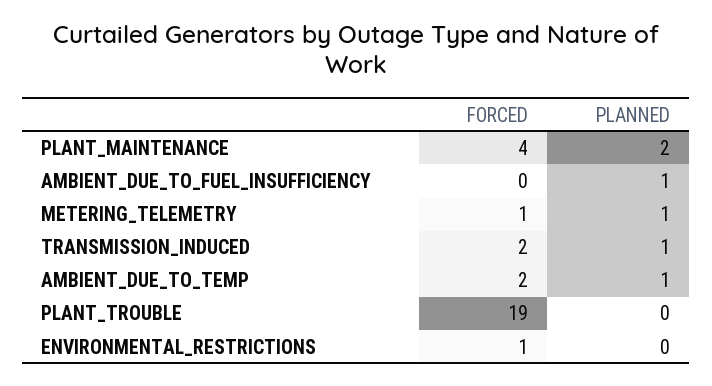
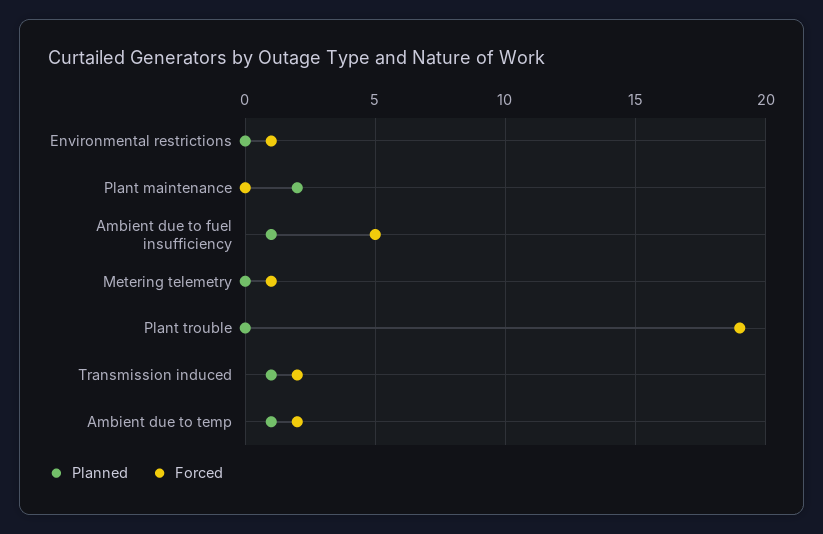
  {
    "FORCED": {
-     "PLANT_MAINTENANCE": 4,
+     "PLANT_MAINTENANCE": 0,
-     "AMBIENT_DUE_TO_FUEL_INSUFFICIENCY": 0,
+     "AMBIENT_DUE_TO_FUEL_INSUFFICIENCY": 5,
      "METERING_TELEMETRY": 1,
      "TRANSMISSION_INDUCED": 2,
      "AMBIENT_DUE_TO_TEMP": 2,
      "PLANT_TROUBLE": 19,
      "ENVIRONMENTAL_RESTRICTIONS": 1
    },
    "PLANNED": {
      "PLANT_MAINTENANCE": 2,
      "AMBIENT_DUE_TO_FUEL_INSUFFICIENCY": 1,
-     "METERING_TELEMETRY": 1,
+     "METERING_TELEMETRY": 0,
      "TRANSMISSION_INDUCED": 1,
      "AMBIENT_DUE_TO_TEMP": 1,
      "PLANT_TROUBLE": 0,
      "ENVIRONMENTAL_RESTRICTIONS": 0
    }
  }

